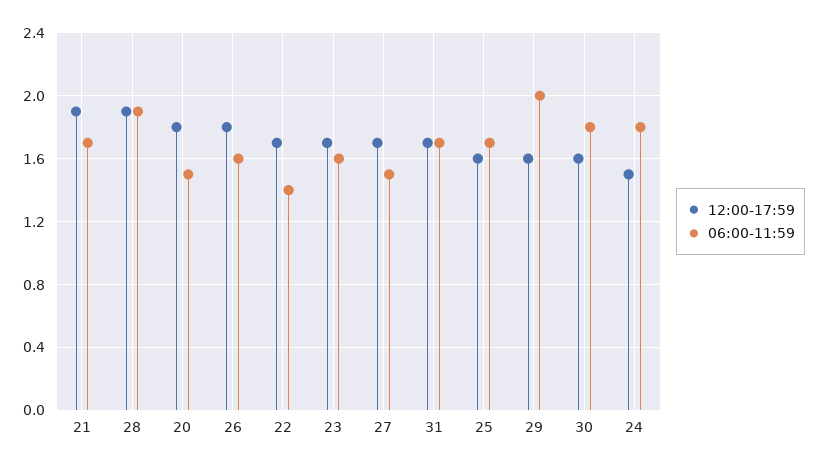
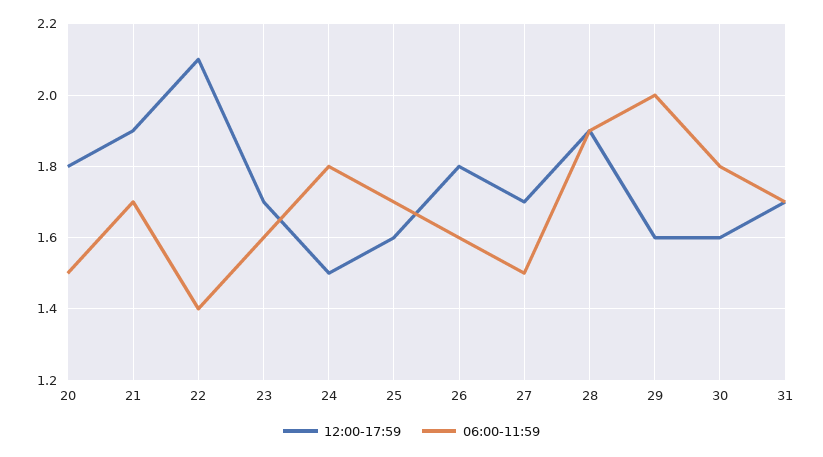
  {
    "12:00-17:59": {
      "21": 1.9,
      "28": 1.9,
      "20": 1.8,
      "26": 1.8,
-     "22": 1.7,
+     "22": 2.1,
      "23": 1.7,
      "27": 1.7,
      "31": 1.7,
      "25": 1.6,
      "29": 1.6,
      "30": 1.6,
      "24": 1.5
    },
    "06:00-11:59": {
      "21": 1.7,
      "28": 1.9,
      "20": 1.5,
      "26": 1.6,
      "22": 1.4,
      "23": 1.6,
      "27": 1.5,
      "31": 1.7,
      "25": 1.7,
      "29": 2,
      "30": 1.8,
      "24": 1.8
    }
  }

